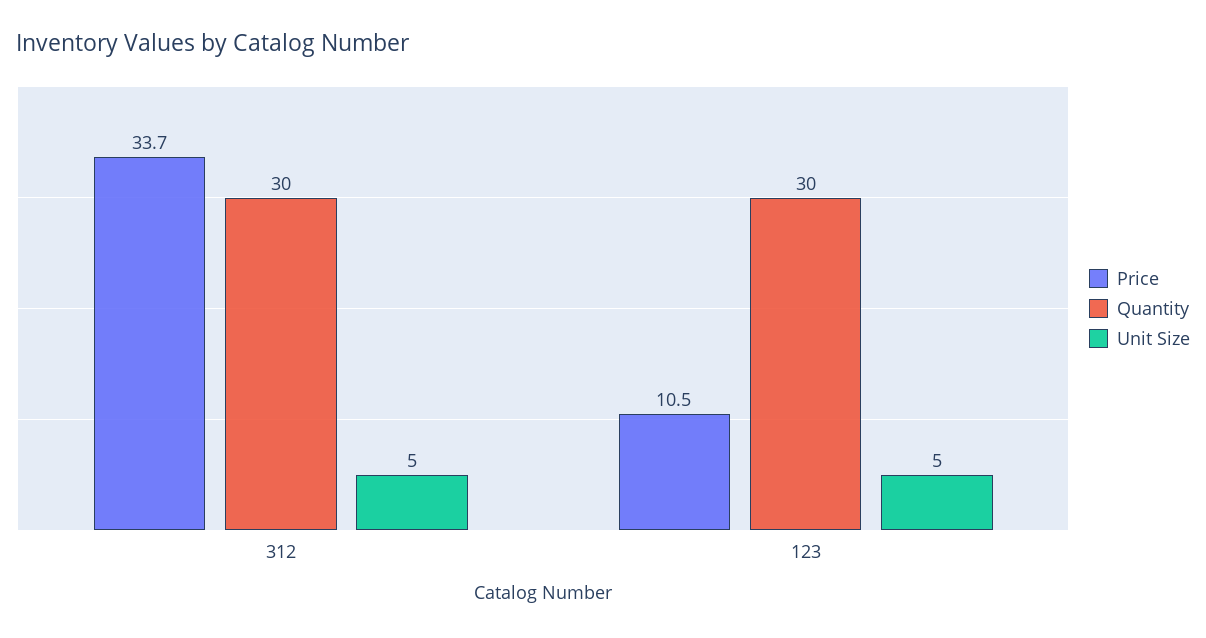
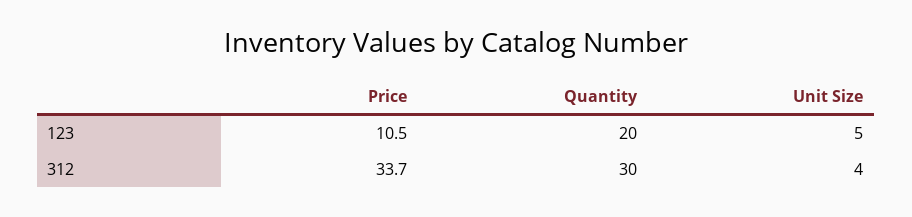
  {
    "Price": {
      "312": 33.7,
      "123": 10.5
    },
    "Quantity": {
      "312": 30,
-     "123": 30
+     "123": 20
    },
    "Unit Size": {
-     "312": 5,
+     "312": 4,
      "123": 5
    }
  }

